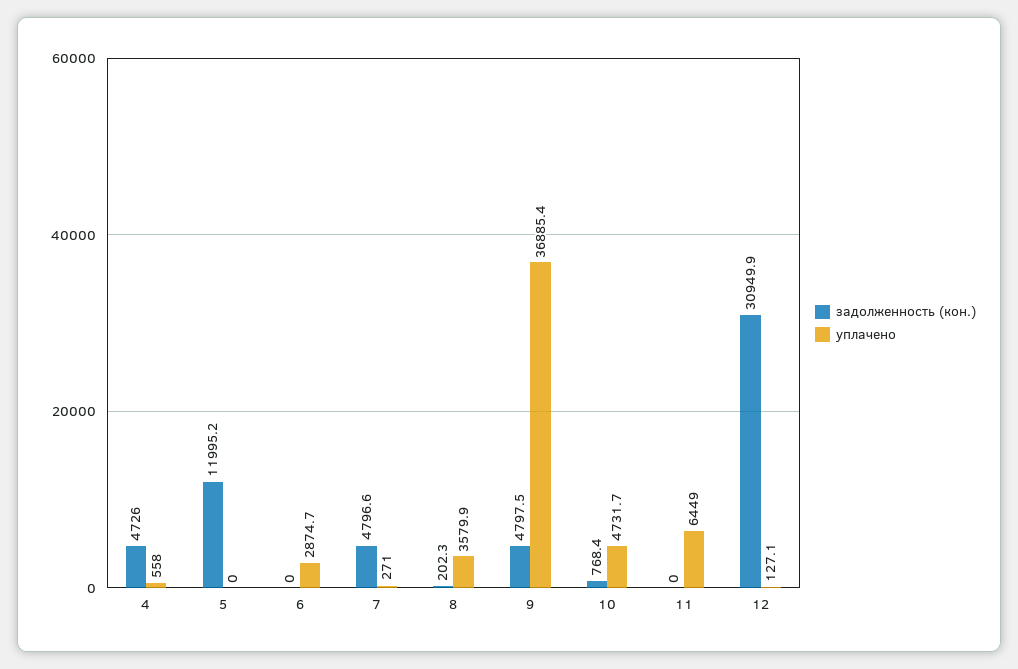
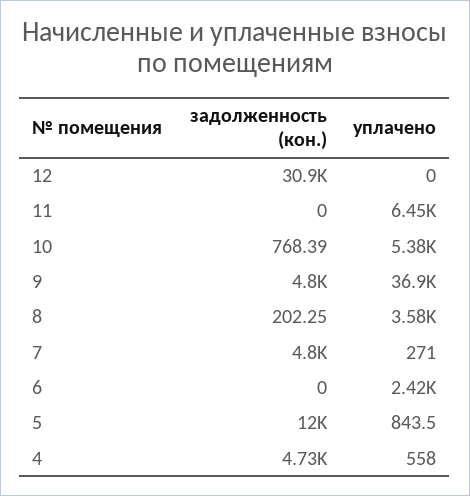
  {
    "задолженность (кон.)": {
      "4": 4726,
      "5": 11995.2,
      "6": 0,
      "7": 4796.6,
      "8": 202.25,
      "9": 4797.5,
      "10": 768.39,
      "11": 0,
      "12": 30949.9
    },
    "уплачено": {
      "4": 558,
-     "5": 0,
+     "5": 843.5,
-     "6": 2874.7,
+     "6": 2420,
      "7": 271,
      "8": 3579.9,
      "9": 36885.4,
-     "10": 4731.7,
+     "10": 5380,
      "11": 6449,
-     "12": 127.1
+     "12": 0
    }
  }

